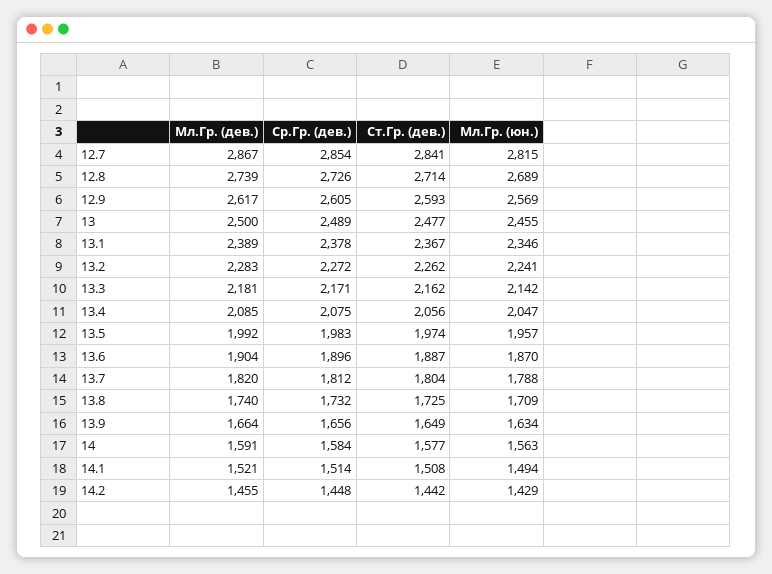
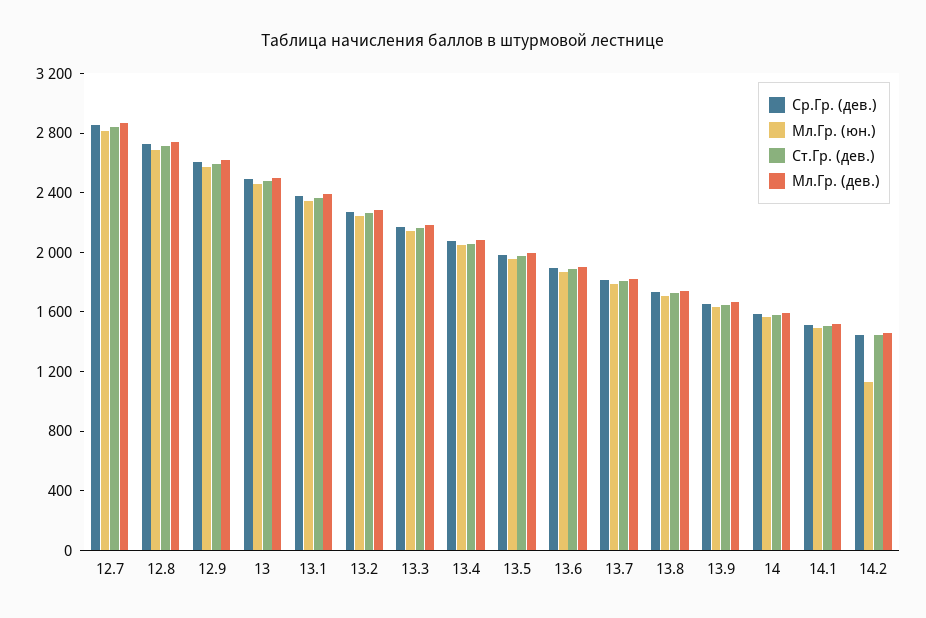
  {
    "Мл.Гр. (дев.)": {
      "12.7": 2867,
      "12.8": 2739,
      "12.9": 2617,
      "13": 2500,
      "13.1": 2389,
      "13.2": 2283,
      "13.3": 2181,
      "13.4": 2085,
      "13.5": 1992,
      "13.6": 1904,
      "13.7": 1820,
      "13.8": 1740,
      "13.9": 1664,
      "14": 1591,
      "14.1": 1521,
      "14.2": 1455
    },
    "Ср.Гр. (дев.)": {
      "12.7": 2854,
      "12.8": 2726,
      "12.9": 2605,
      "13": 2489,
      "13.1": 2378,
      "13.2": 2272,
      "13.3": 2171,
      "13.4": 2075,
      "13.5": 1983,
      "13.6": 1896,
      "13.7": 1812,
      "13.8": 1732,
      "13.9": 1656,
      "14": 1584,
      "14.1": 1514,
      "14.2": 1448
    },
    "Ст.Гр. (дев.)": {
      "12.7": 2841,
      "12.8": 2714,
      "12.9": 2593,
      "13": 2477,
      "13.1": 2367,
      "13.2": 2262,
      "13.3": 2162,
      "13.4": 2056,
      "13.5": 1974,
      "13.6": 1887,
      "13.7": 1804,
      "13.8": 1725,
      "13.9": 1649,
      "14": 1577,
      "14.1": 1508,
      "14.2": 1442
    },
    "Мл.Гр. (юн.)": {
      "12.7": 2815,
      "12.8": 2689,
      "12.9": 2569,
      "13": 2455,
      "13.1": 2346,
      "13.2": 2241,
      "13.3": 2142,
      "13.4": 2047,
      "13.5": 1957,
      "13.6": 1870,
      "13.7": 1788,
      "13.8": 1709,
      "13.9": 1634,
      "14": 1563,
      "14.1": 1494,
-     "14.2": 1429
+     "14.2": 1100
    }
  }

